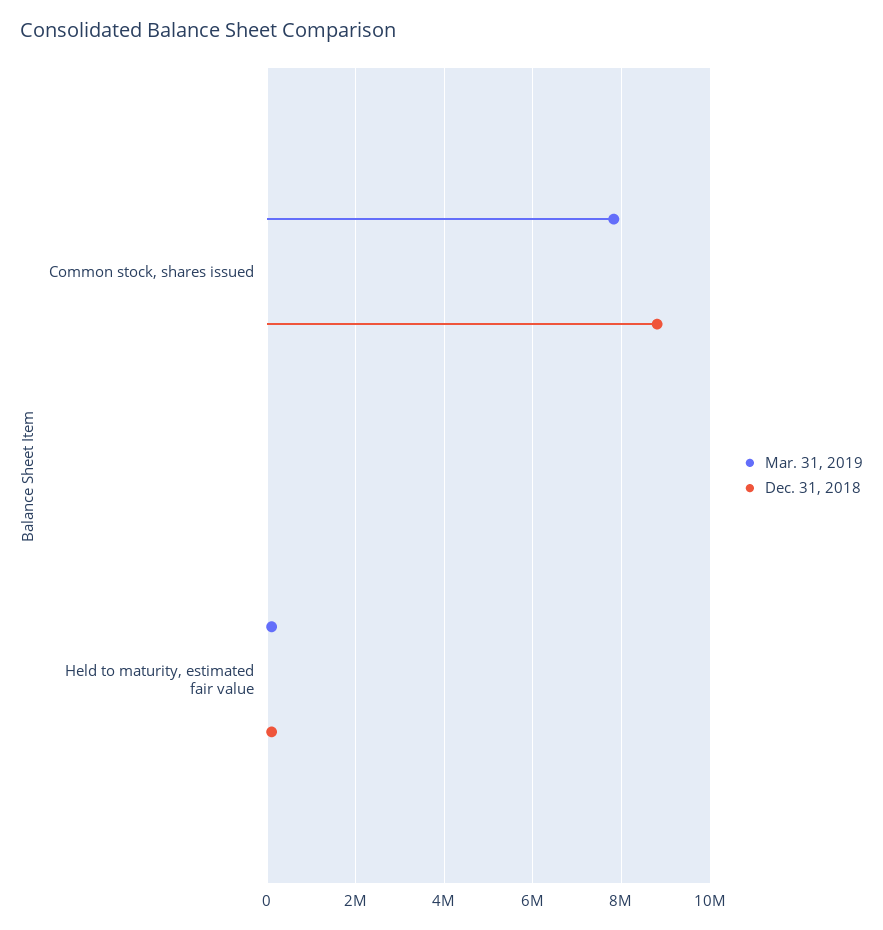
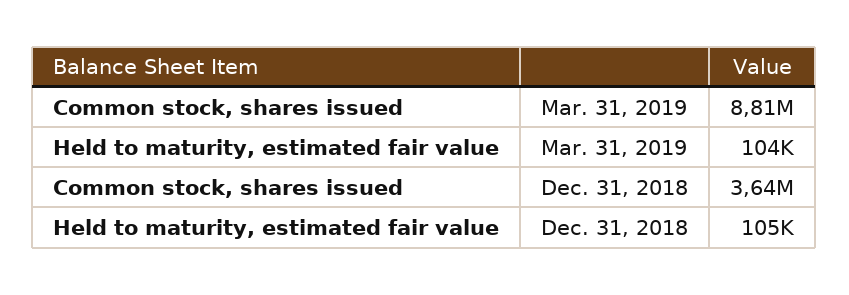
  {
    "Mar. 31, 2019": {
-     "Common stock, shares issued": 7800000,
+     "Common stock, shares issued": 8810000,
      "Held to maturity, estimated fair value": 104000
    },
    "Dec. 31, 2018": {
-     "Common stock, shares issued": 8800000,
+     "Common stock, shares issued": 3640000,
      "Held to maturity, estimated fair value": 105000
    }
  }

